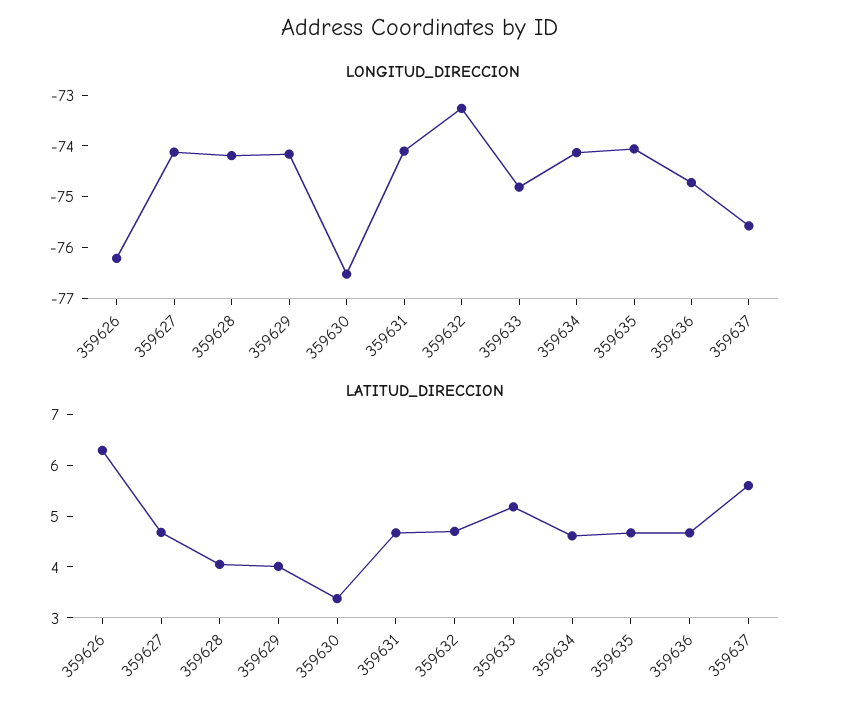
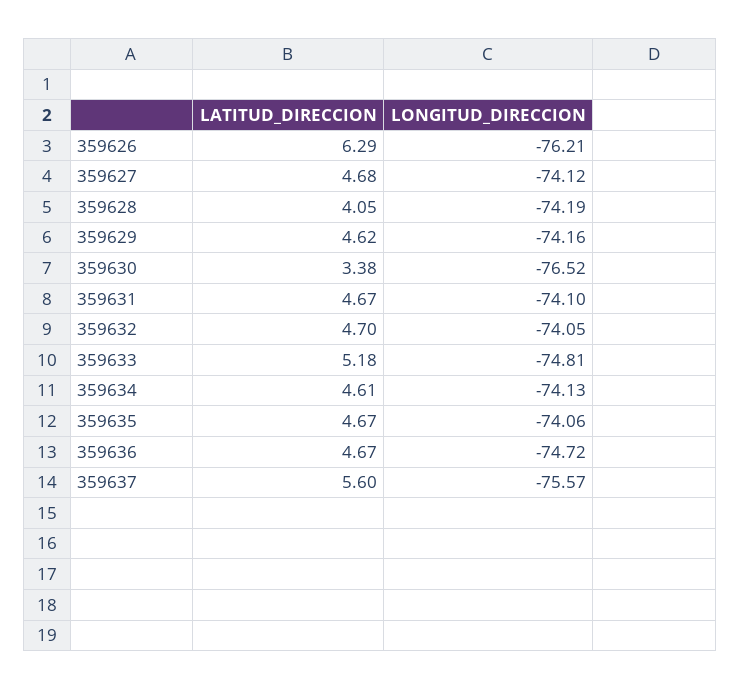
  {
    "LONGITUD_DIRECCION": {
      "359626": -76.21,
      "359627": -74.12,
      "359628": -74.19,
      "359629": -74.16,
      "359630": -76.52,
      "359631": -74.1,
-     "359632": -73.2,
+     "359632": -74.05,
      "359633": -74.81,
      "359634": -74.13,
      "359635": -74.06,
      "359636": -74.72,
      "359637": -75.57
    },
    "LATITUD_DIRECCION": {
      "359626": 6.29,
      "359627": 4.68,
      "359628": 4.05,
-     "359629": 4,
+     "359629": 4.62,
      "359630": 3.38,
      "359631": 4.67,
      "359632": 4.7,
      "359633": 5.18,
      "359634": 4.61,
      "359635": 4.67,
      "359636": 4.67,
      "359637": 5.6
    }
  }

